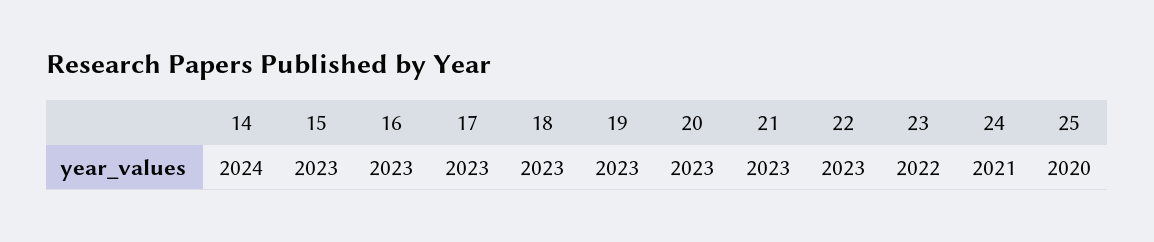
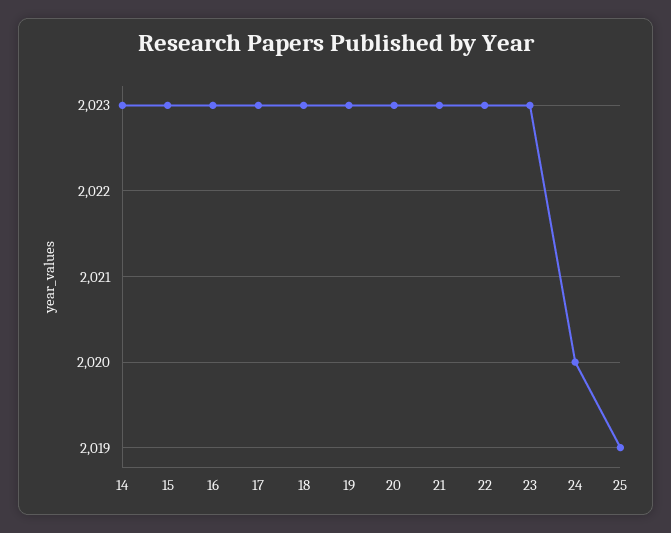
  {
-   "14": 2024,
+   "14": 2023,
    "15": 2023,
    "16": 2023,
    "17": 2023,
    "18": 2023,
    "19": 2023,
    "20": 2023,
    "21": 2023,
    "22": 2023,
-   "23": 2022,
+   "23": 2023,
-   "24": 2021,
+   "24": 2020,
-   "25": 2020
+   "25": 2019
  }

